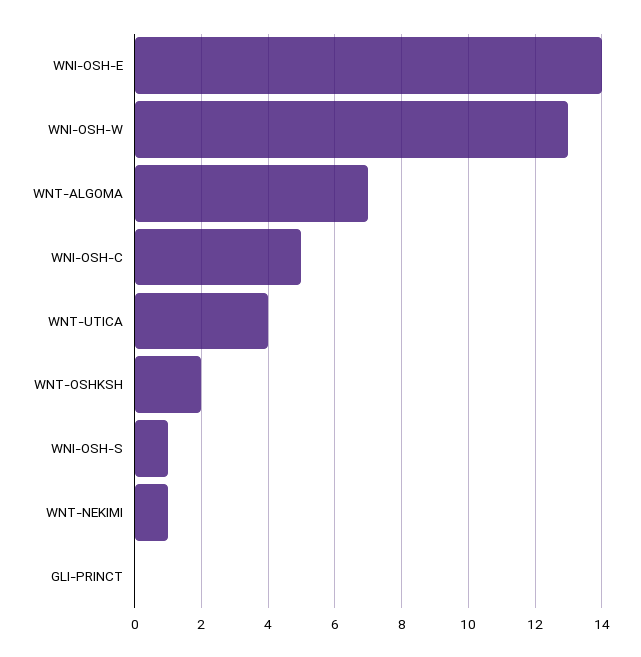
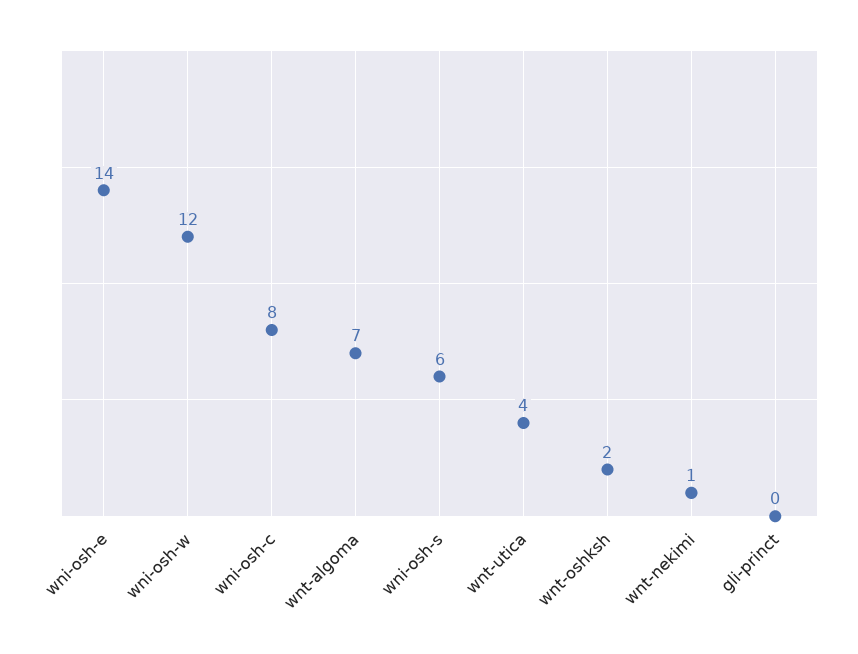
  {
    "WNI-OSH-E": 14,
-   "WNI-OSH-W": 13,
+   "WNI-OSH-W": 12,
    "WNT-ALGOMA": 7,
-   "WNI-OSH-C": 5,
+   "WNI-OSH-C": 8,
    "WNT-UTICA": 4,
    "WNT-OSHKSH": 2,
-   "WNI-OSH-S": 1,
+   "WNI-OSH-S": 6,
    "WNT-NEKIMI": 1,
    "GLI-PRINCT": 0
  }

